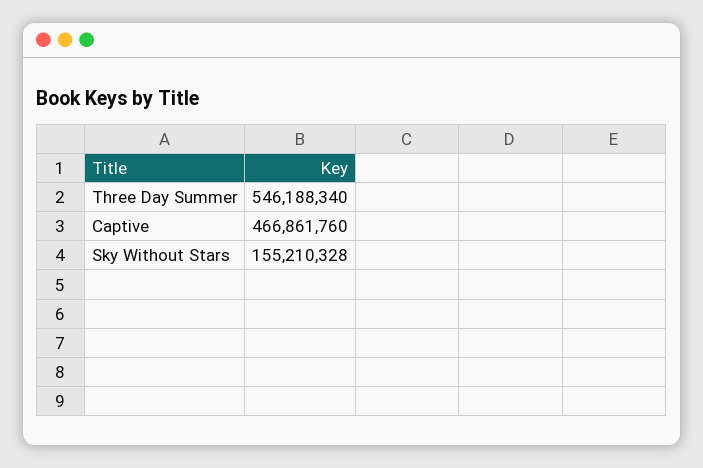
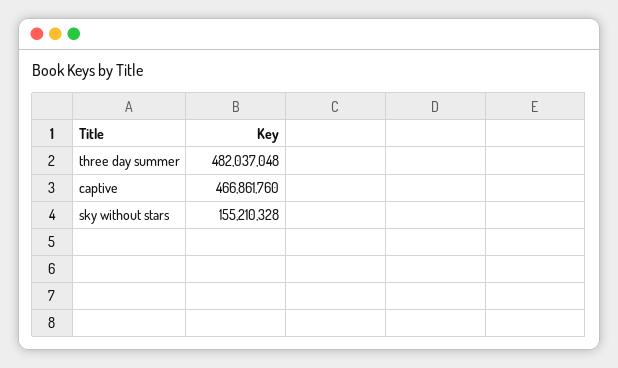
  {
-   "Three Day Summer": 546188340,
+   "Three Day Summer": 482037048,
    "Captive": 466861760,
    "Sky Without Stars": 155210328
  }

